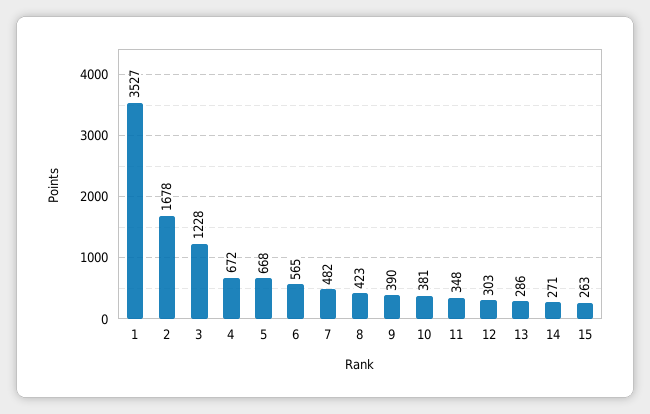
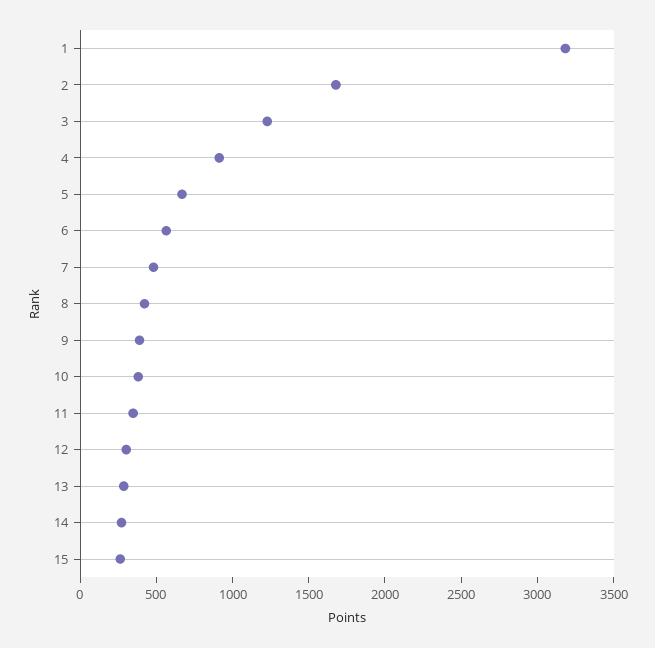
  {
-   "1": 3527,
+   "1": 3200,
    "2": 1678,
    "3": 1228,
-   "4": 672,
+   "4": 900,
    "5": 668,
    "6": 565,
    "7": 482,
    "8": 423,
    "9": 390,
    "10": 381,
    "11": 348,
    "12": 303,
    "13": 286,
    "14": 271,
    "15": 263
  }

